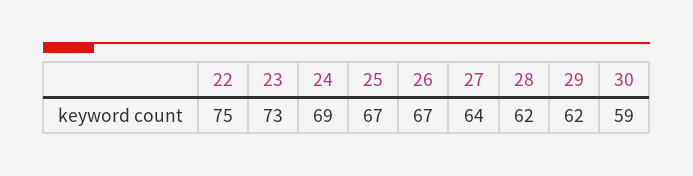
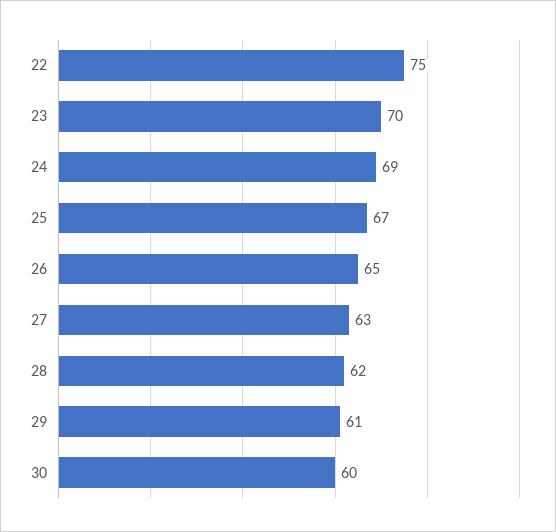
  {
    "22": 75,
-   "23": 73,
+   "23": 70,
    "24": 69,
    "25": 67,
-   "26": 67,
+   "26": 65,
-   "27": 64,
+   "27": 63,
    "28": 62,
-   "29": 62,
+   "29": 61,
-   "30": 59
+   "30": 60
  }

